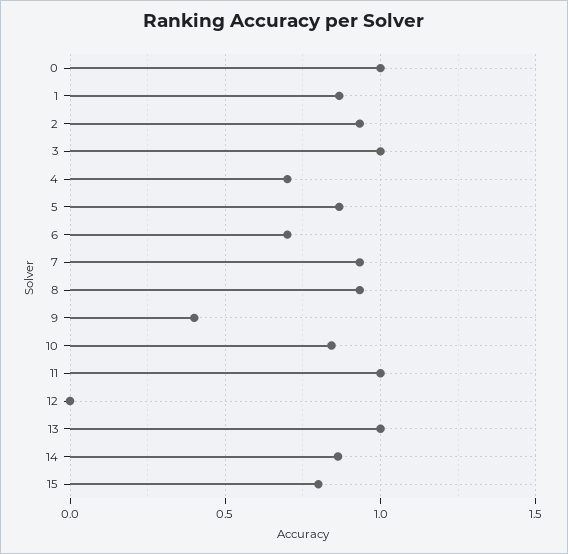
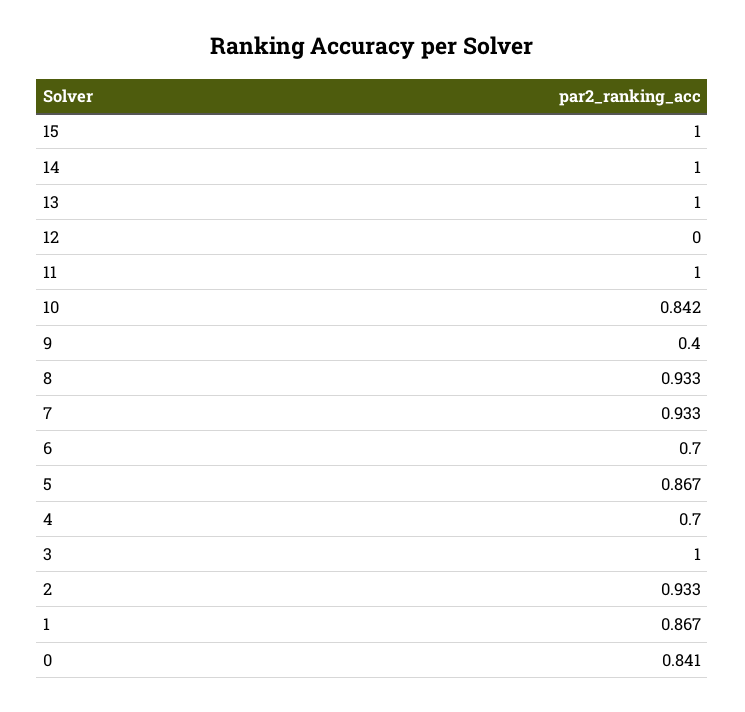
  {
-   "0": 1,
+   "0": 0.841,
    "1": 0.867,
    "2": 0.933,
    "3": 1,
    "4": 0.7,
    "5": 0.867,
    "6": 0.7,
    "7": 0.933,
    "8": 0.933,
    "9": 0.4,
    "10": 0.842,
    "11": 1,
    "12": 0,
    "13": 1,
-   "14": 0.85,
+   "14": 1,
-   "15": 0.8
+   "15": 1
  }

